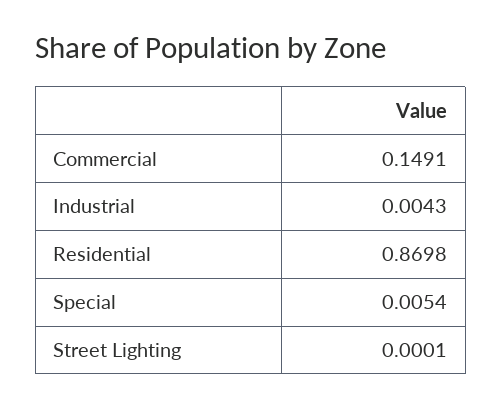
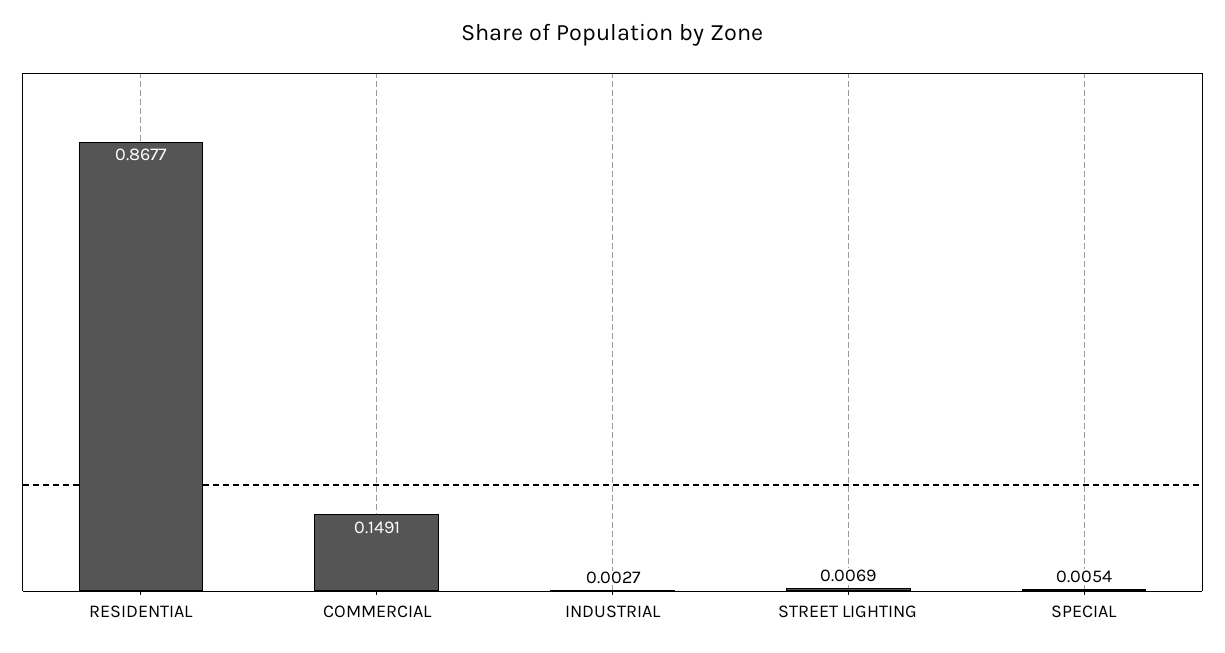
  {
    "Commercial": 0.1491,
-   "Industrial": 0.0043,
+   "Industrial": 0.0027,
-   "Residential": 0.8698,
+   "Residential": 0.8677,
    "Special": 0.0054,
-   "Street Lighting": 0.0001
+   "Street Lighting": 0.0069
  }

